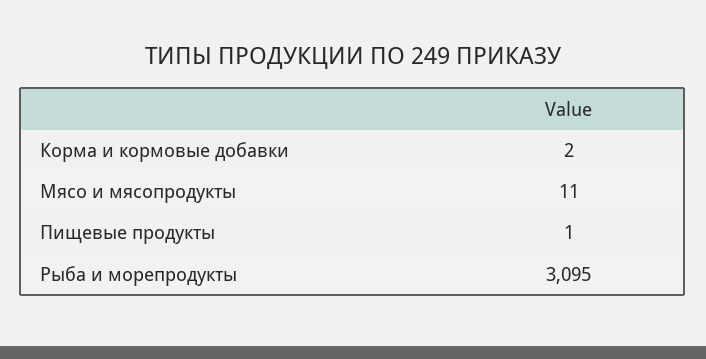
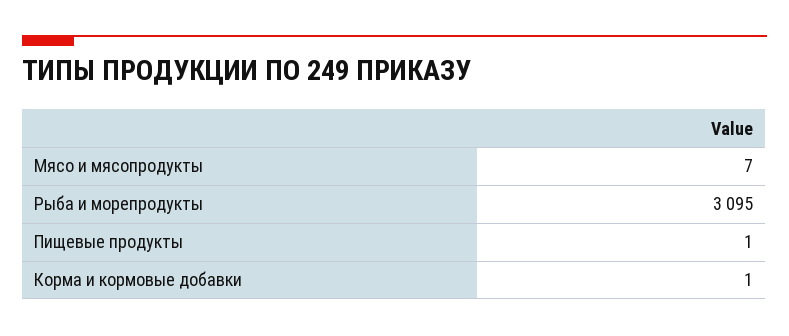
  {
-   "Корма и кормовые добавки": 2,
+   "Корма и кормовые добавки": 1,
-   "Мясо и мясопродукты": 11,
+   "Мясо и мясопродукты": 7,
    "Пищевые продукты": 1,
    "Рыба и морепродукты": 3095
  }

